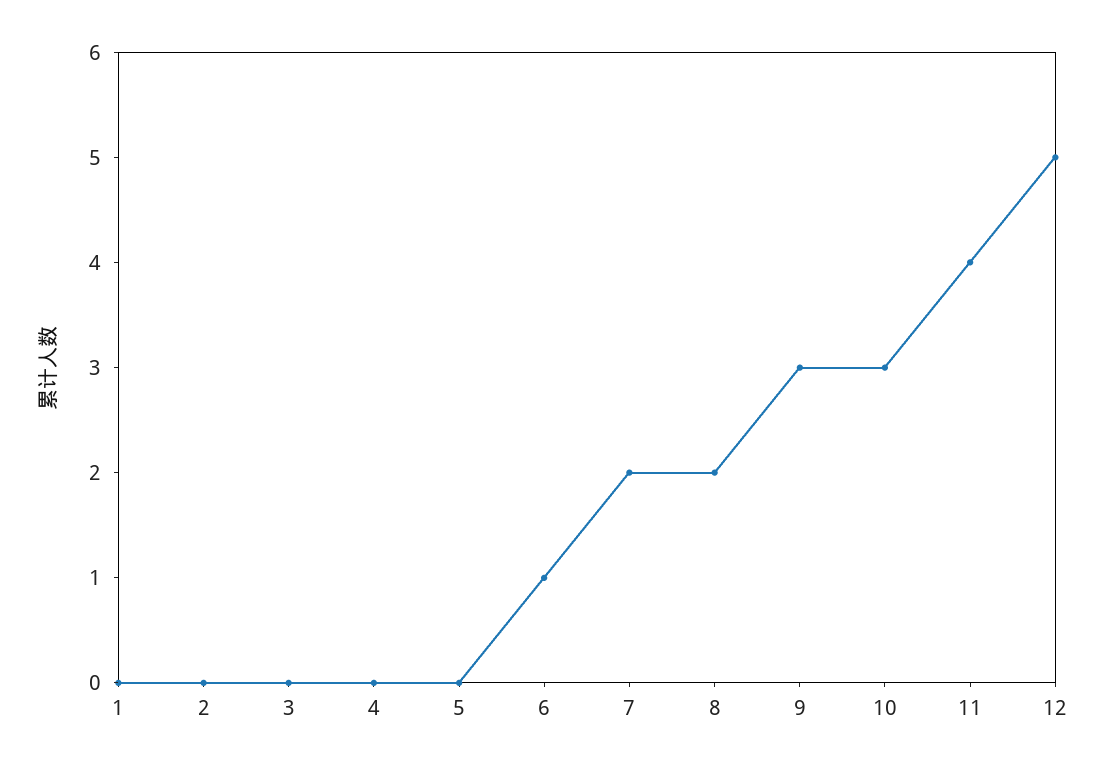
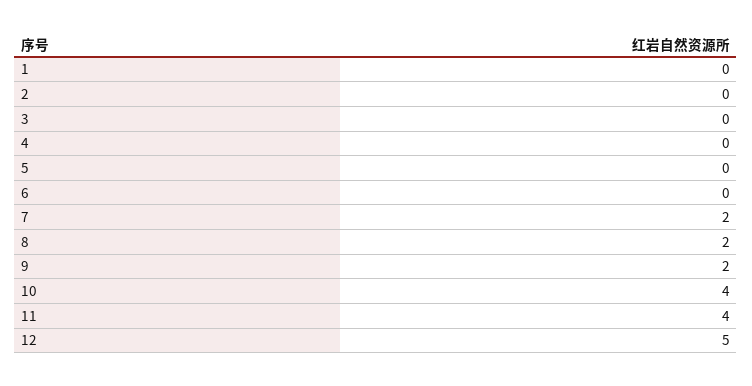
  {
    "1": 0,
    "2": 0,
    "3": 0,
    "4": 0,
    "5": 0,
-   "6": 1,
+   "6": 0,
    "7": 2,
    "8": 2,
-   "9": 3,
+   "9": 2,
-   "10": 3,
+   "10": 4,
    "11": 4,
    "12": 5
  }

